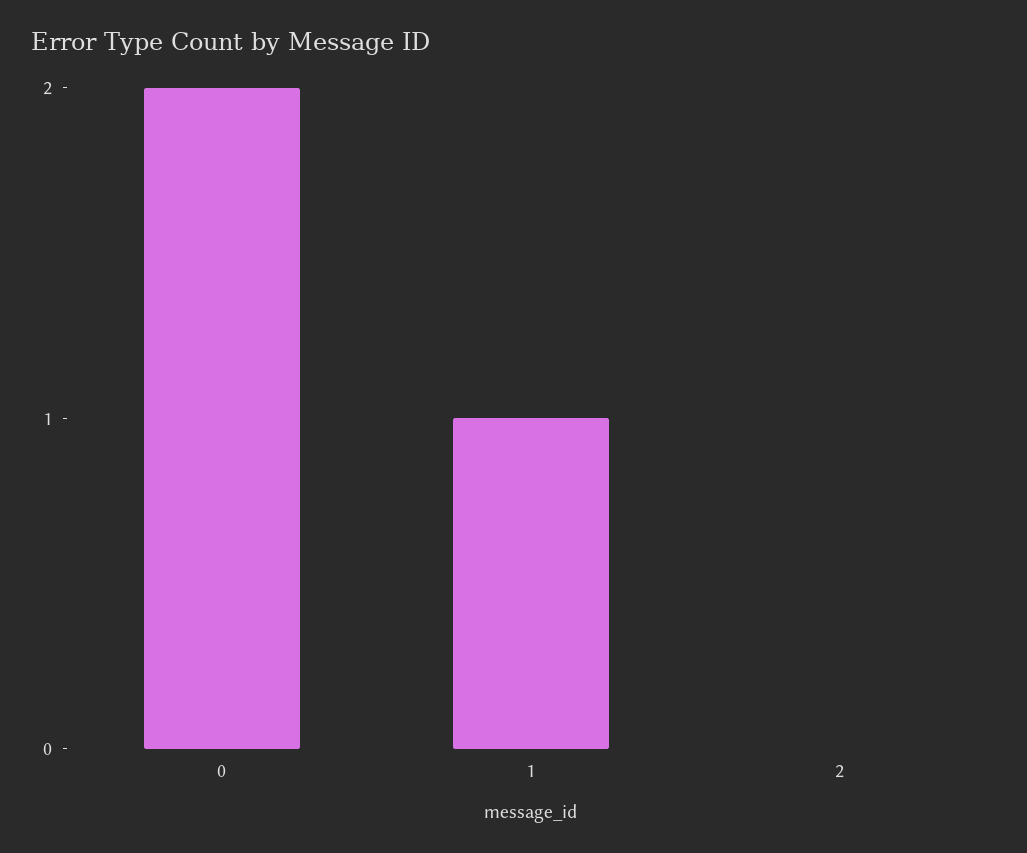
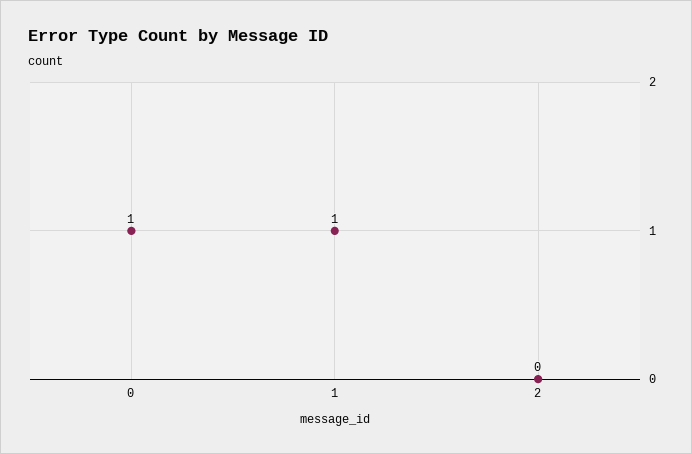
  {
-   "0": 2,
+   "0": 1,
    "1": 1,
    "2": 0
  }

